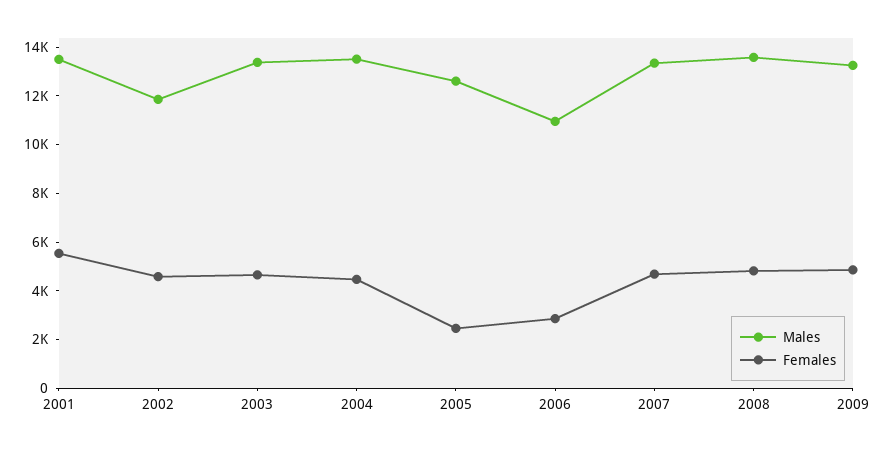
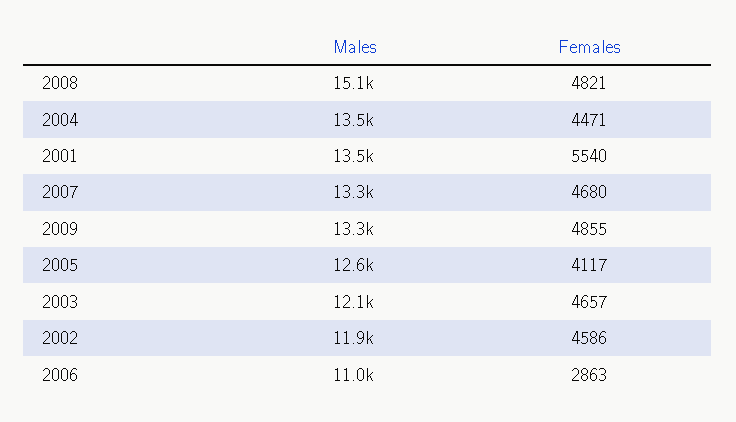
  {
    "Males": {
      "2001": 13500,
      "2002": 11900,
-     "2003": 13500,
+     "2003": 12100,
      "2004": 13500,
      "2005": 12600,
      "2006": 11000,
      "2007": 13300,
-     "2008": 13500,
+     "2008": 15100,
      "2009": 13300
    },
    "Females": {
      "2001": 5540,
      "2002": 4586,
      "2003": 4657,
      "2004": 4471,
-     "2005": 2500,
+     "2005": 4117,
      "2006": 2863,
      "2007": 4680,
      "2008": 4821,
      "2009": 4855
    }
  }

